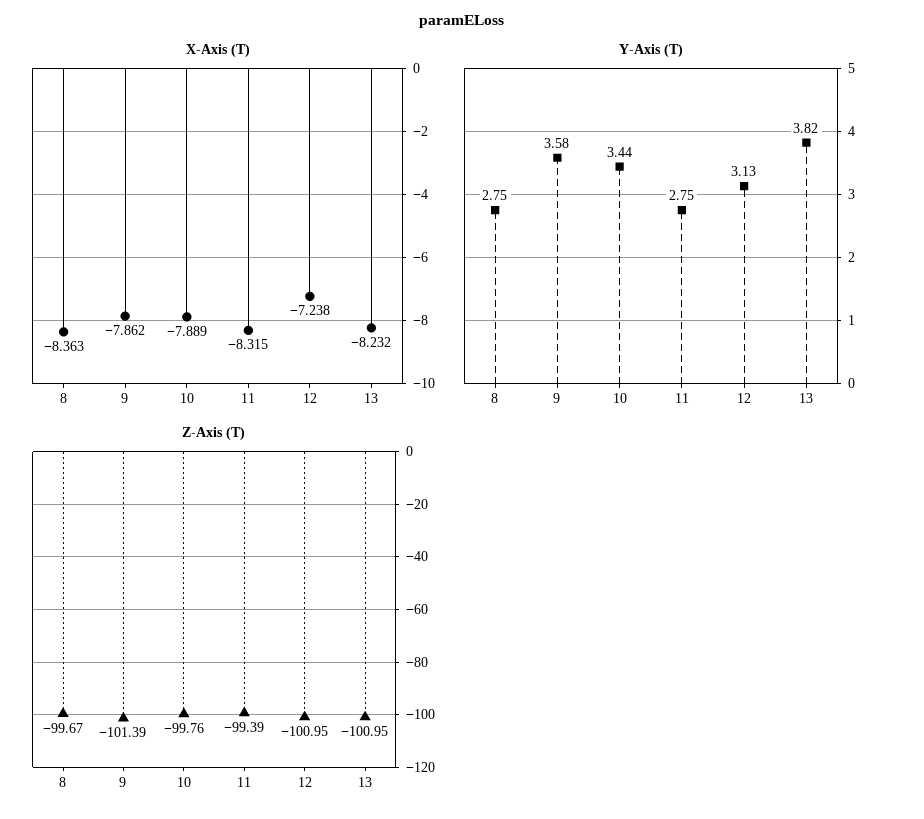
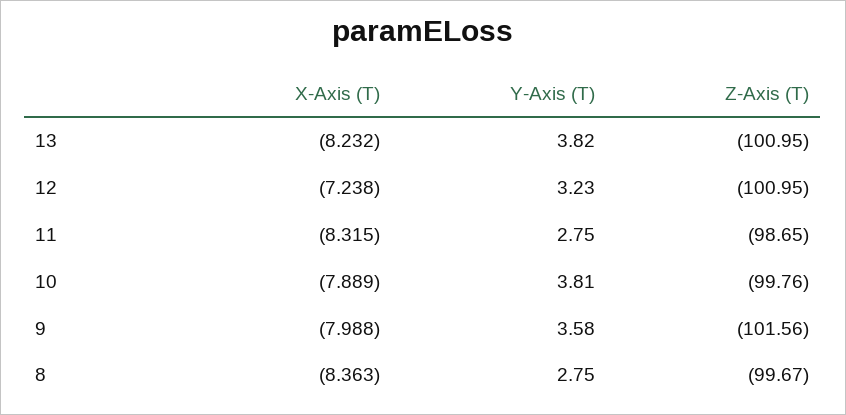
  {
    "X-Axis (T)": {
      "8": -8.363,
-     "9": -7.862,
+     "9": -7.988,
      "10": -7.889,
      "11": -8.315,
      "12": -7.238,
      "13": -8.232
    },
    "Y-Axis (T)": {
      "8": 2.75,
      "9": 3.58,
-     "10": 3.44,
+     "10": 3.81,
      "11": 2.75,
-     "12": 3.13,
+     "12": 3.23,
      "13": 3.82
    },
    "Z-Axis (T)": {
      "8": -99.67,
-     "9": -101.39,
+     "9": -101.56,
      "10": -99.76,
-     "11": -99.39,
+     "11": -98.65,
      "12": -100.95,
      "13": -100.95
    }
  }

